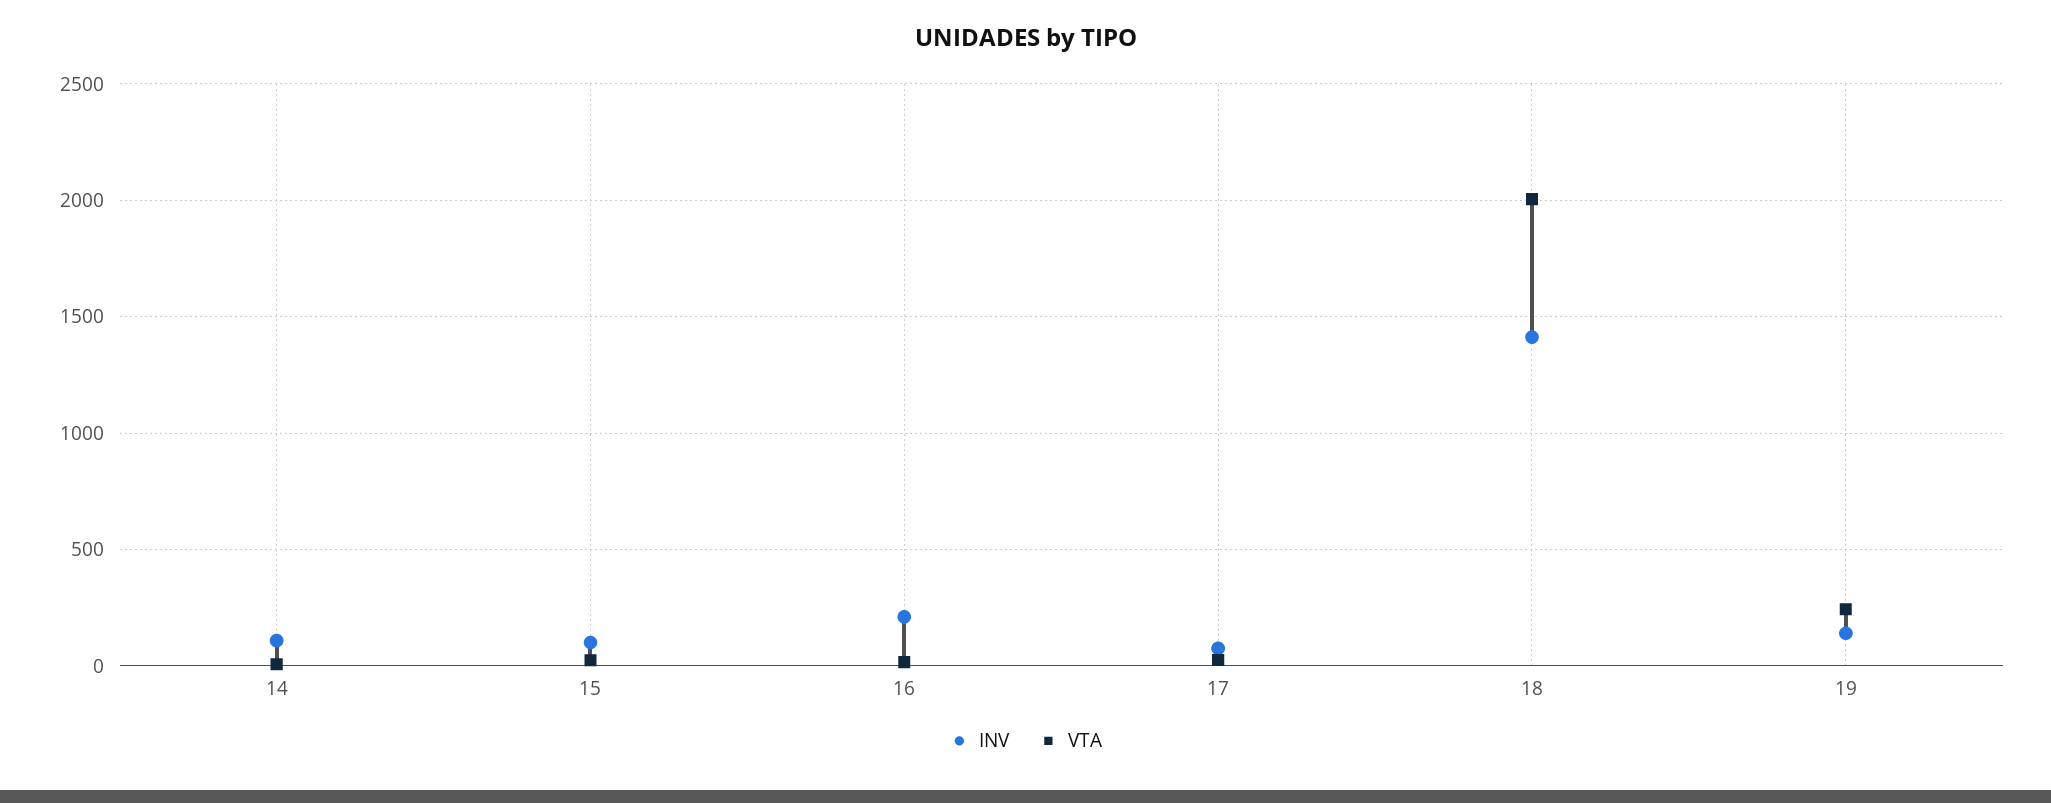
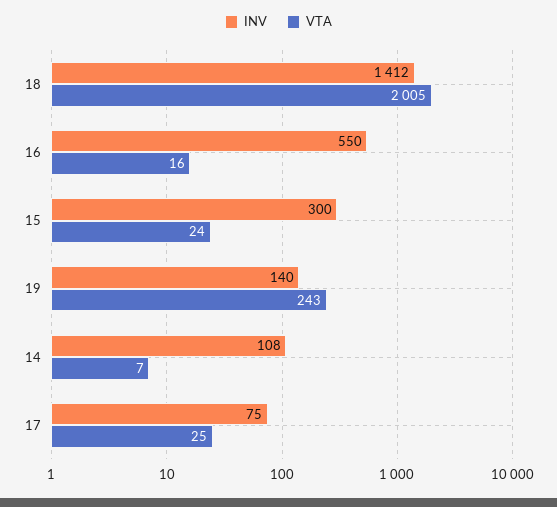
  {
    "INV": {
      "14": 108,
-     "15": 100,
+     "15": 300,
-     "16": 200,
+     "16": 550,
      "17": 75,
      "18": 1412,
      "19": 140
    },
    "VTA": {
      "14": 7,
      "15": 24,
      "16": 16,
      "17": 25,
      "18": 2005,
      "19": 243
    }
  }

